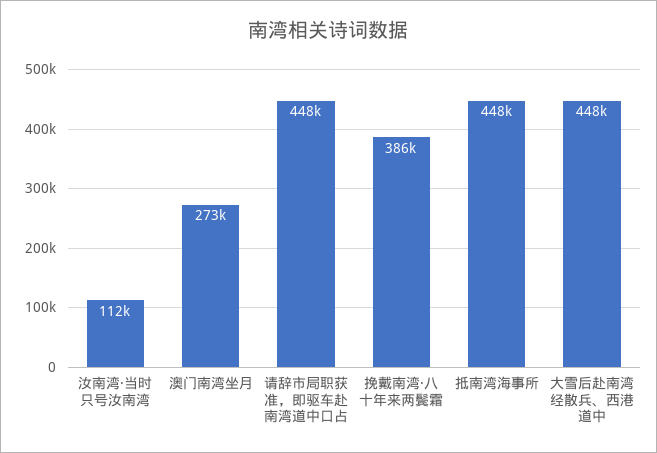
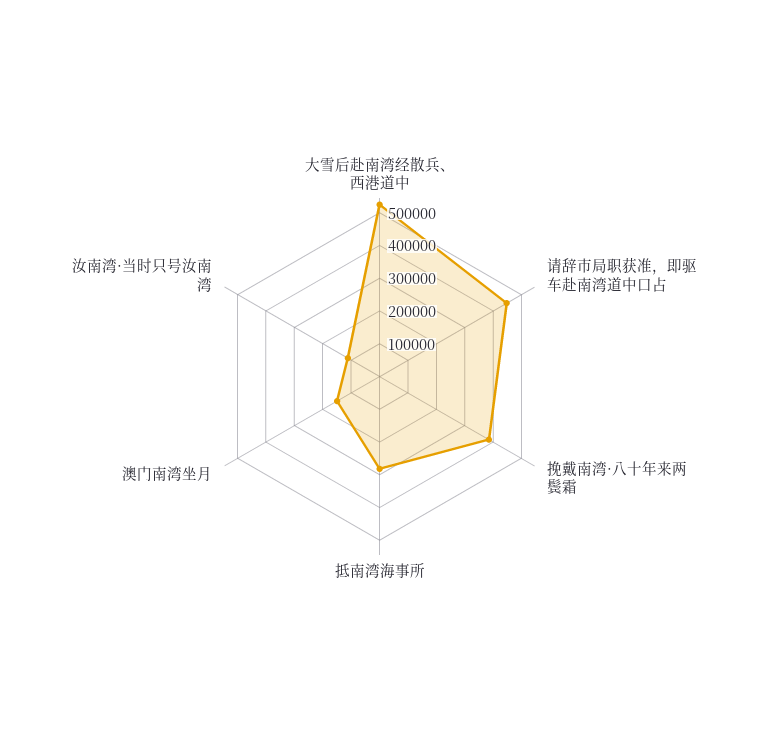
  {
    "汝南湾·当时只号汝南湾": 112000,
-   "澳门南湾坐月": 273000,
+   "澳门南湾坐月": 150000,
    "请辞市局职获准，即驱车赴南湾道中口占": 448000,
    "挽戴南湾·八十年来两鬓霜": 386000,
-   "抵南湾海事所": 448000,
+   "抵南湾海事所": 275000,
-   "大雪后赴南湾经散兵、西港道中": 448000
+   "大雪后赴南湾经散兵、西港道中": 525000
  }

